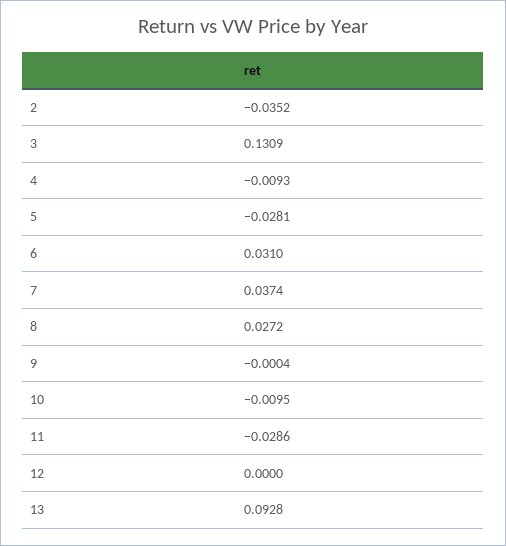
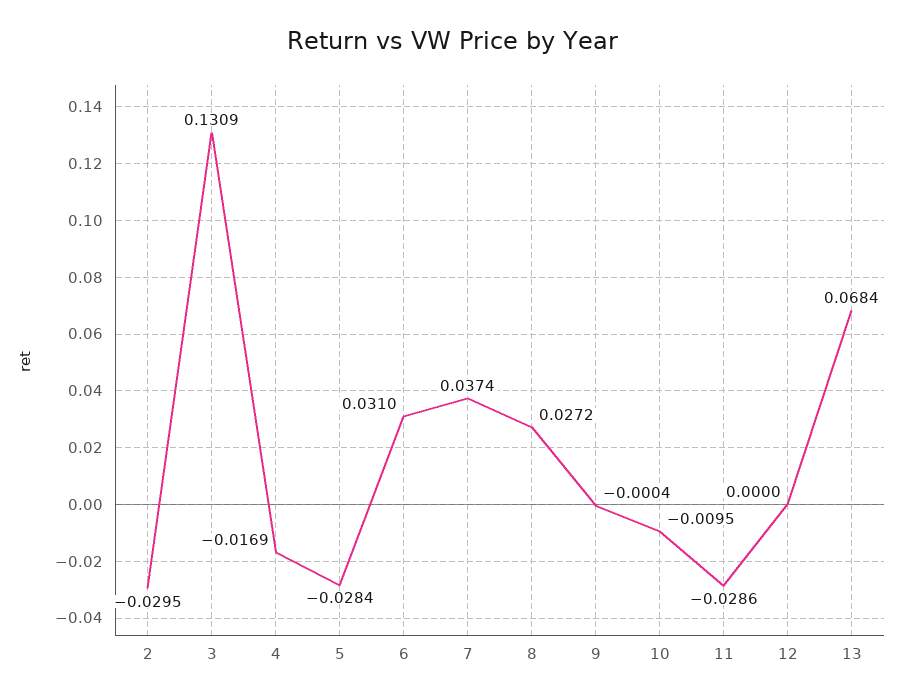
  {
-   "2": -0.0352,
+   "2": -0.0295,
    "3": 0.1309,
-   "4": -0.0093,
+   "4": -0.0169,
-   "5": -0.0281,
+   "5": -0.0284,
    "6": 0.031,
    "7": 0.0374,
    "8": 0.0272,
    "9": -0.0004,
    "10": -0.0095,
    "11": -0.0286,
    "12": 0,
-   "13": 0.0928
+   "13": 0.0684
  }

